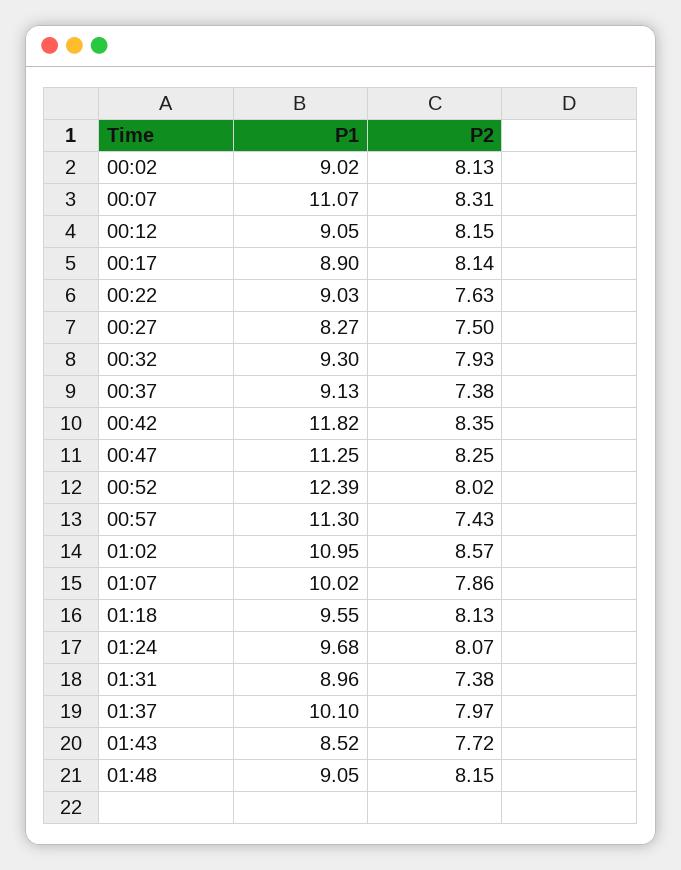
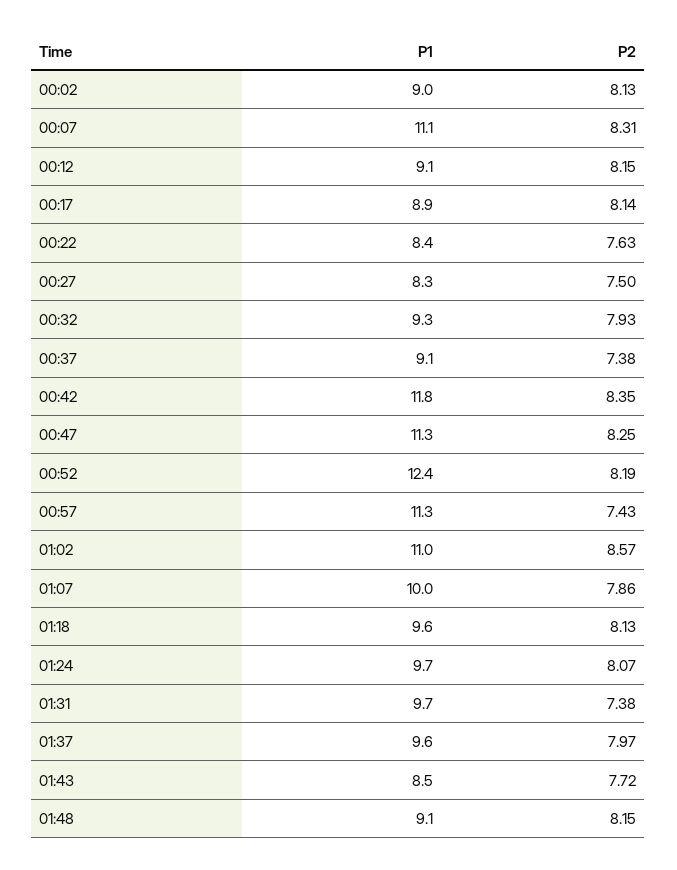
  {
    "P1": {
      "00:02": 9.02,
      "00:07": 11.07,
      "00:12": 9.05,
      "00:17": 8.9,
-     "00:22": 9.03,
+     "00:22": 8.4,
      "00:27": 8.27,
      "00:32": 9.3,
      "00:37": 9.13,
      "00:42": 11.82,
      "00:47": 11.25,
      "00:52": 12.39,
      "00:57": 11.3,
      "01:02": 10.95,
      "01:07": 10.02,
      "01:18": 9.55,
      "01:24": 9.68,
-     "01:31": 8.96,
+     "01:31": 9.7,
-     "01:37": 10.1,
+     "01:37": 9.6,
      "01:43": 8.52,
      "01:48": 9.05
    },
    "P2": {
      "00:02": 8.13,
      "00:07": 8.31,
      "00:12": 8.15,
      "00:17": 8.14,
      "00:22": 7.63,
      "00:27": 7.5,
      "00:32": 7.93,
      "00:37": 7.38,
      "00:42": 8.35,
      "00:47": 8.25,
-     "00:52": 8.02,
+     "00:52": 8.19,
      "00:57": 7.43,
      "01:02": 8.57,
      "01:07": 7.86,
      "01:18": 8.13,
      "01:24": 8.07,
      "01:31": 7.38,
      "01:37": 7.97,
      "01:43": 7.72,
      "01:48": 8.15
    }
  }

